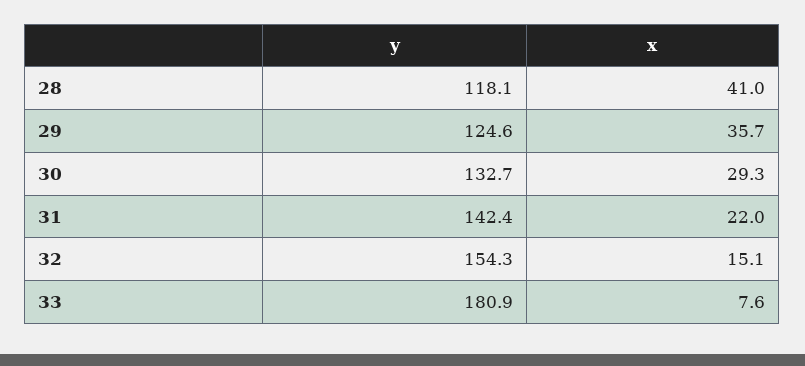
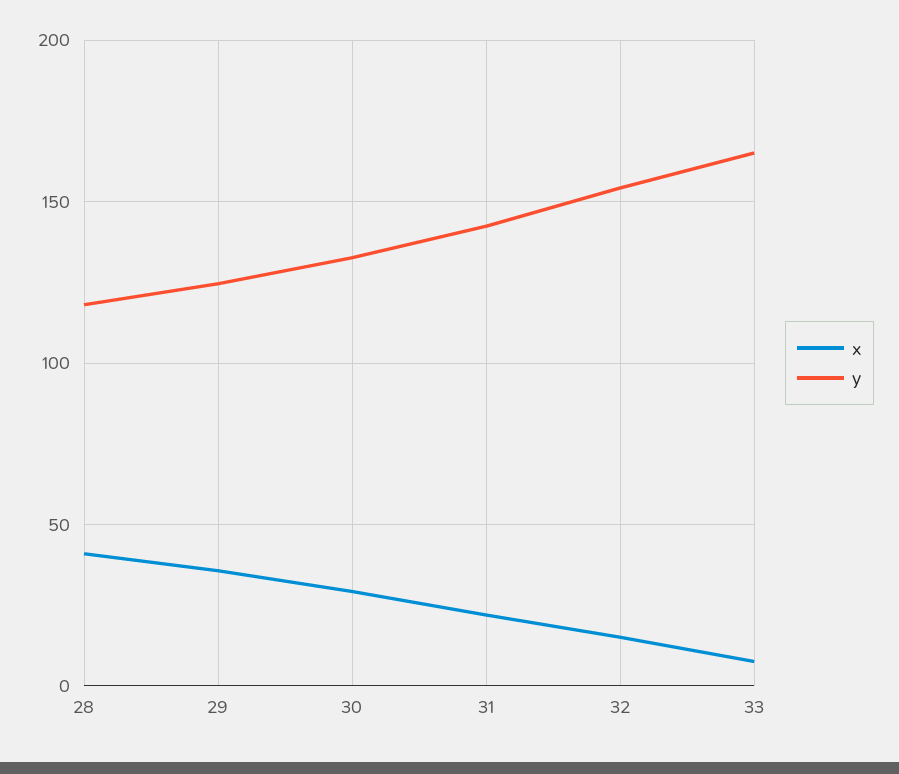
  {
    "y": {
      "28": 118.1,
      "29": 124.6,
      "30": 132.7,
      "31": 142.4,
      "32": 154.3,
-     "33": 180.9
+     "33": 165
    },
    "x": {
      "28": 41,
      "29": 35.7,
      "30": 29.3,
      "31": 22,
      "32": 15.1,
      "33": 7.6
    }
  }

